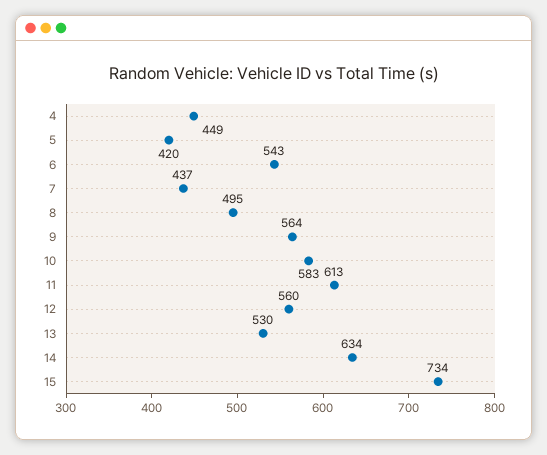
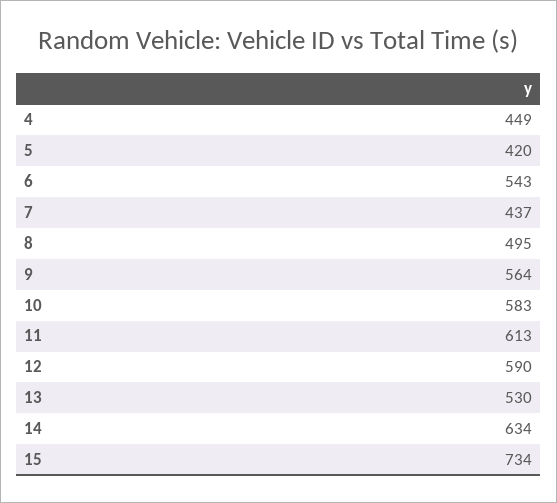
  {
    "4": 449,
    "5": 420,
    "6": 543,
    "7": 437,
    "8": 495,
    "9": 564,
    "10": 583,
    "11": 613,
-   "12": 560,
+   "12": 590,
    "13": 530,
    "14": 634,
    "15": 734
  }

